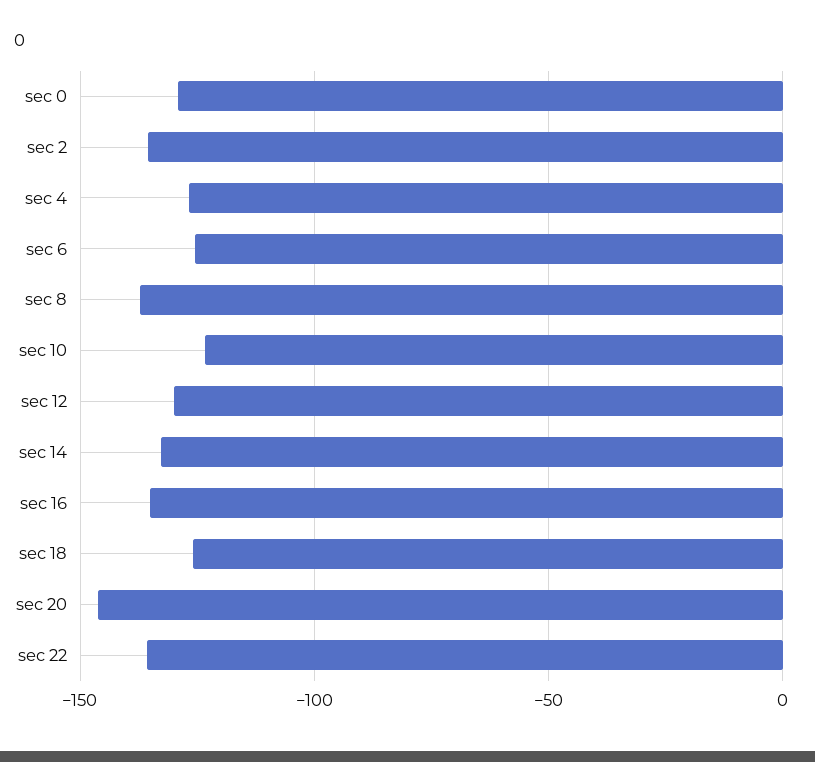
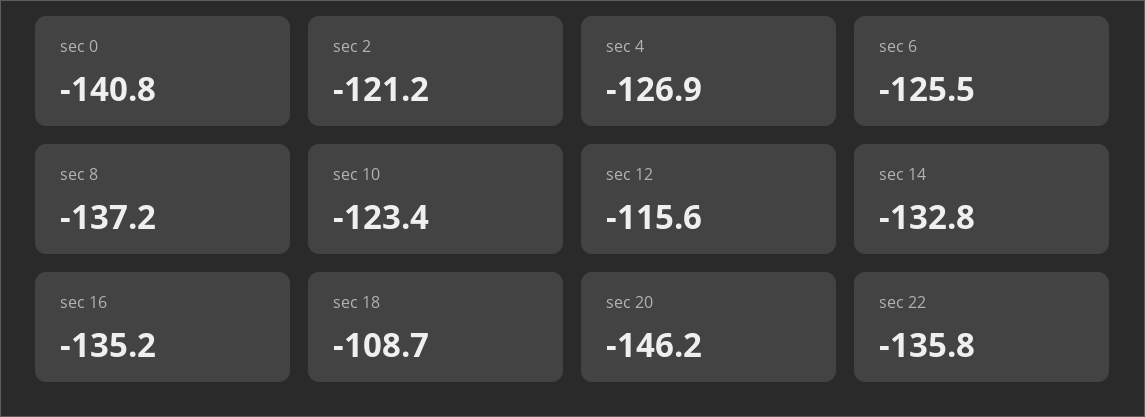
  {
-   "sec 0": -130,
+   "sec 0": -140.8,
-   "sec 2": -135,
+   "sec 2": -121.2,
    "sec 4": -126.9,
    "sec 6": -125.5,
    "sec 8": -137.2,
    "sec 10": -123.4,
-   "sec 12": -130,
+   "sec 12": -115.6,
    "sec 14": -132.8,
    "sec 16": -135.2,
-   "sec 18": -125,
+   "sec 18": -108.7,
    "sec 20": -146.2,
    "sec 22": -135.8
  }

